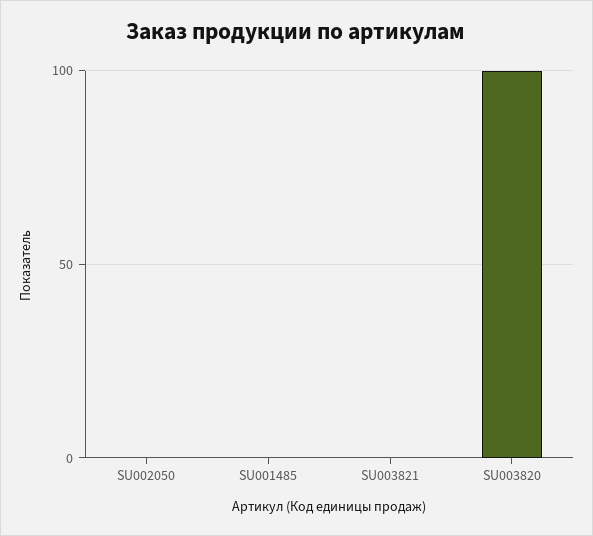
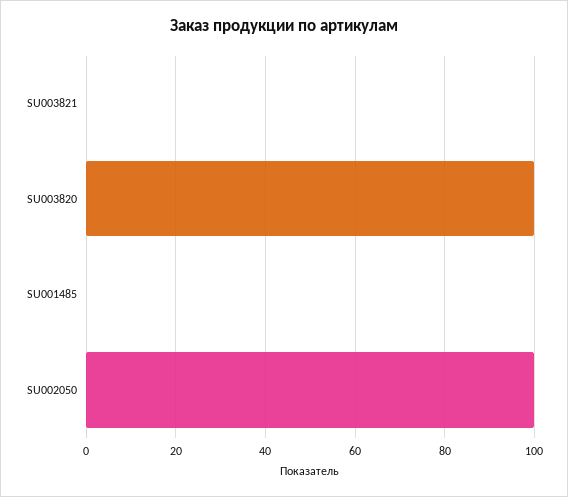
  {
-   "SU002050": 0,
+   "SU002050": 100,
    "SU001485": 0,
    "SU003821": 0,
    "SU003820": 100
  }

